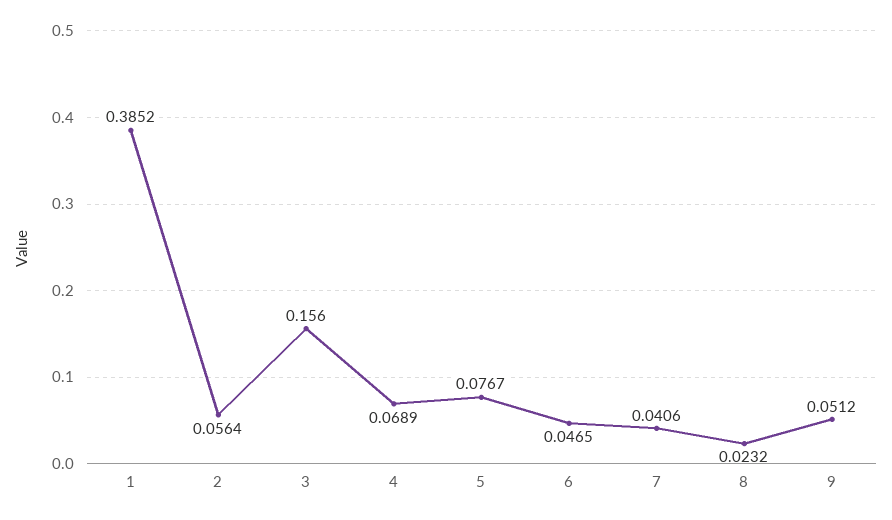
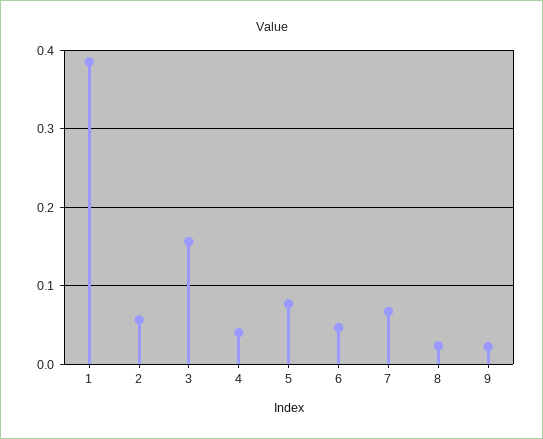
  {
    "1": 0.3852,
    "2": 0.0564,
    "3": 0.156,
-   "4": 0.0689,
+   "4": 0.04,
    "5": 0.0767,
    "6": 0.0465,
-   "7": 0.0406,
+   "7": 0.07,
    "8": 0.0232,
-   "9": 0.0512
+   "9": 0.02
  }

